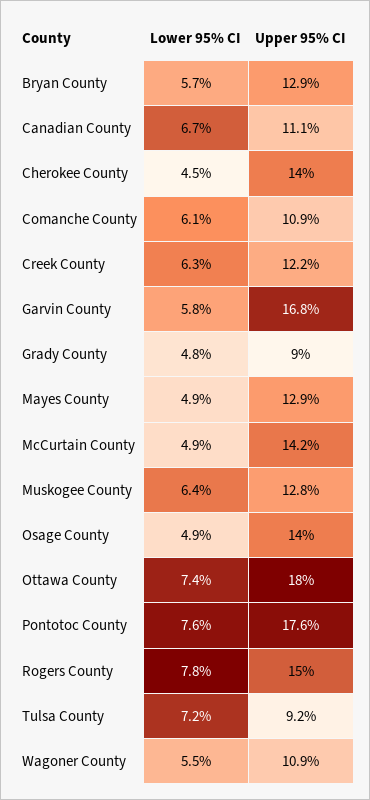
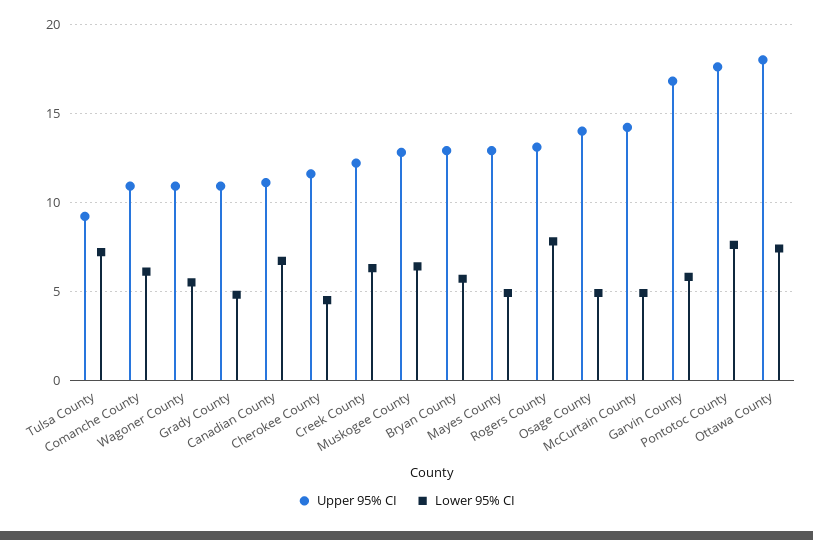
  {
    "Lower 95% CI": {
      "Bryan County": 5.7,
      "Canadian County": 6.7,
      "Cherokee County": 4.5,
      "Comanche County": 6.1,
      "Creek County": 6.3,
      "Garvin County": 5.8,
      "Grady County": 4.8,
      "Mayes County": 4.9,
      "McCurtain County": 4.9,
      "Muskogee County": 6.4,
      "Osage County": 4.9,
      "Ottawa County": 7.4,
      "Pontotoc County": 7.6,
      "Rogers County": 7.8,
      "Tulsa County": 7.2,
      "Wagoner County": 5.5
    },
    "Upper 95% CI": {
      "Bryan County": 12.9,
      "Canadian County": 11.1,
-     "Cherokee County": 14,
+     "Cherokee County": 11.5,
      "Comanche County": 10.9,
      "Creek County": 12.2,
      "Garvin County": 16.8,
-     "Grady County": 9,
+     "Grady County": 11,
      "Mayes County": 12.9,
      "McCurtain County": 14.2,
      "Muskogee County": 12.8,
      "Osage County": 14,
      "Ottawa County": 18,
      "Pontotoc County": 17.6,
-     "Rogers County": 15,
+     "Rogers County": 13,
      "Tulsa County": 9.2,
      "Wagoner County": 10.9
    }
  }

